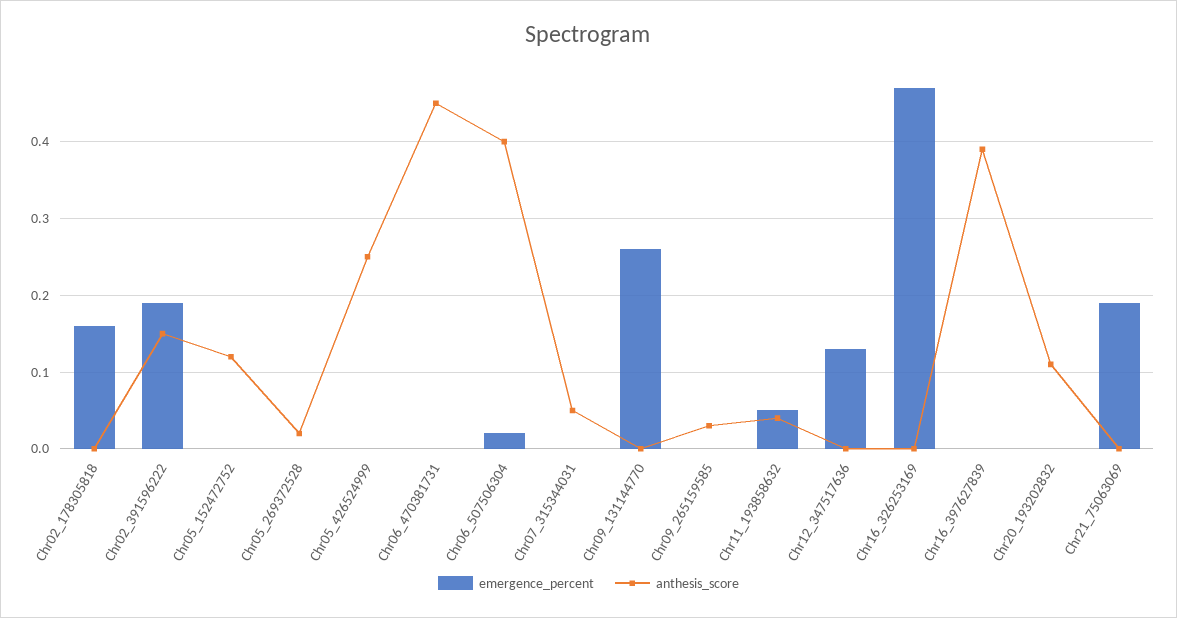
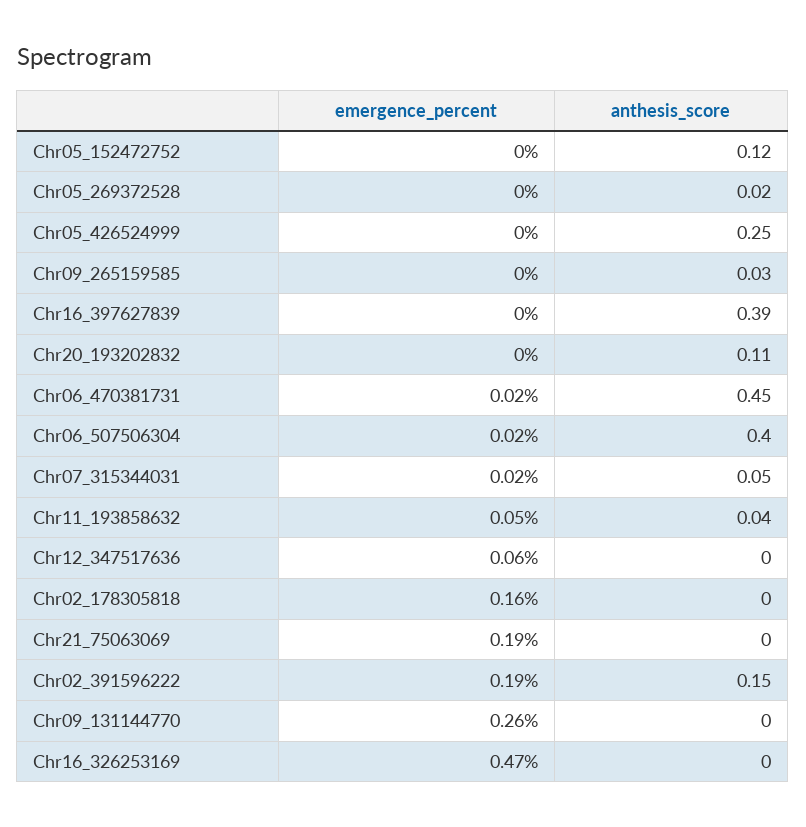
  {
    "emergence_percent": {
      "Chr02_178305818": 0.16,
      "Chr02_391596222": 0.19,
      "Chr05_152472752": 0,
      "Chr05_269372528": 0,
      "Chr05_426524999": 0,
-     "Chr06_470381731": 0,
+     "Chr06_470381731": 0.02,
      "Chr06_507506304": 0.02,
-     "Chr07_315344031": 0,
+     "Chr07_315344031": 0.02,
      "Chr09_131144770": 0.26,
      "Chr09_265159585": 0,
      "Chr11_193858632": 0.05,
-     "Chr12_347517636": 0.13,
+     "Chr12_347517636": 0.06,
      "Chr16_326253169": 0.47,
      "Chr16_397627839": 0,
      "Chr20_193202832": 0,
      "Chr21_75063069": 0.19
    },
    "anthesis_score": {
      "Chr02_178305818": 0,
      "Chr02_391596222": 0.15,
      "Chr05_152472752": 0.12,
      "Chr05_269372528": 0.02,
      "Chr05_426524999": 0.25,
      "Chr06_470381731": 0.45,
      "Chr06_507506304": 0.4,
      "Chr07_315344031": 0.05,
      "Chr09_131144770": 0,
      "Chr09_265159585": 0.03,
      "Chr11_193858632": 0.04,
      "Chr12_347517636": 0,
      "Chr16_326253169": 0,
      "Chr16_397627839": 0.39,
      "Chr20_193202832": 0.11,
      "Chr21_75063069": 0
    }
  }

